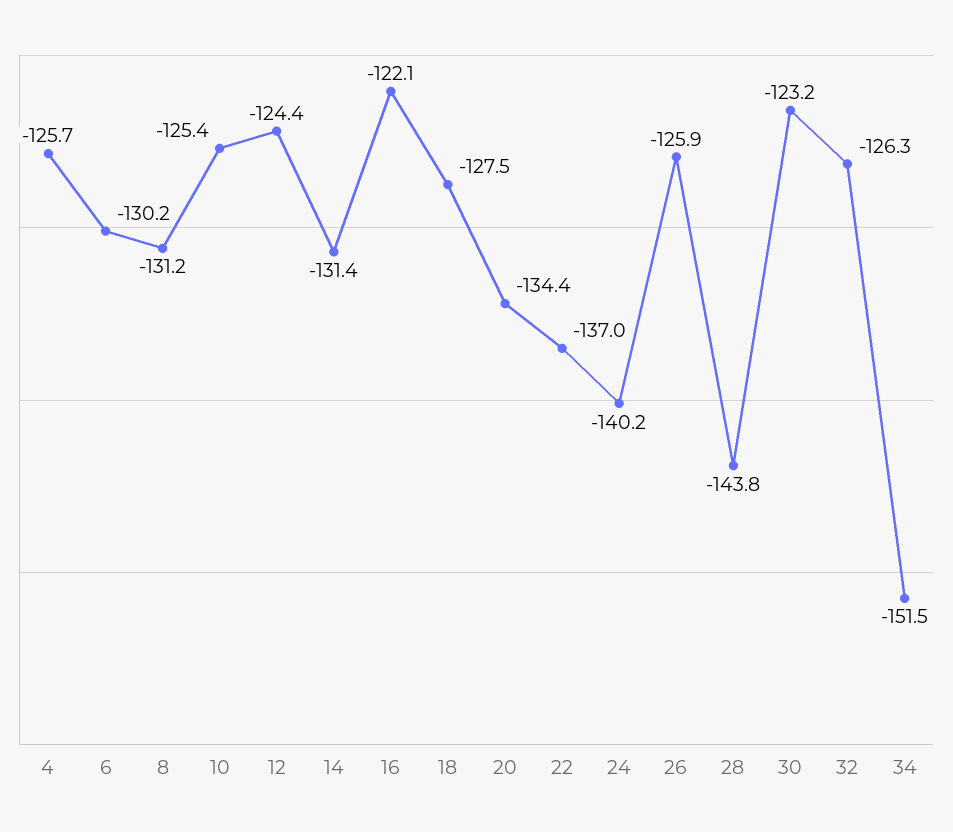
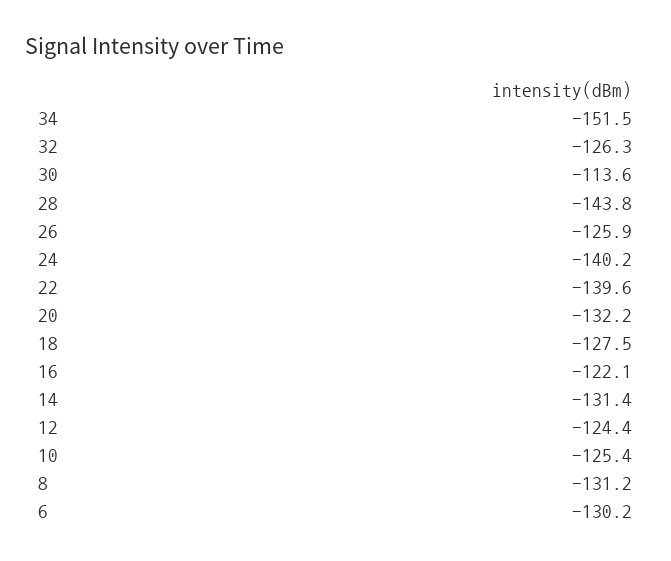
  {
-   "4": -125.7,
    "6": -130.2,
    "8": -131.2,
    "10": -125.4,
    "12": -124.4,
    "14": -131.4,
    "16": -122.1,
    "18": -127.5,
-   "20": -134.4,
+   "20": -132.2,
-   "22": -137,
+   "22": -139.6,
    "24": -140.2,
    "26": -125.9,
    "28": -143.8,
-   "30": -123.2,
+   "30": -113.6,
    "32": -126.3,
    "34": -151.5
  }

